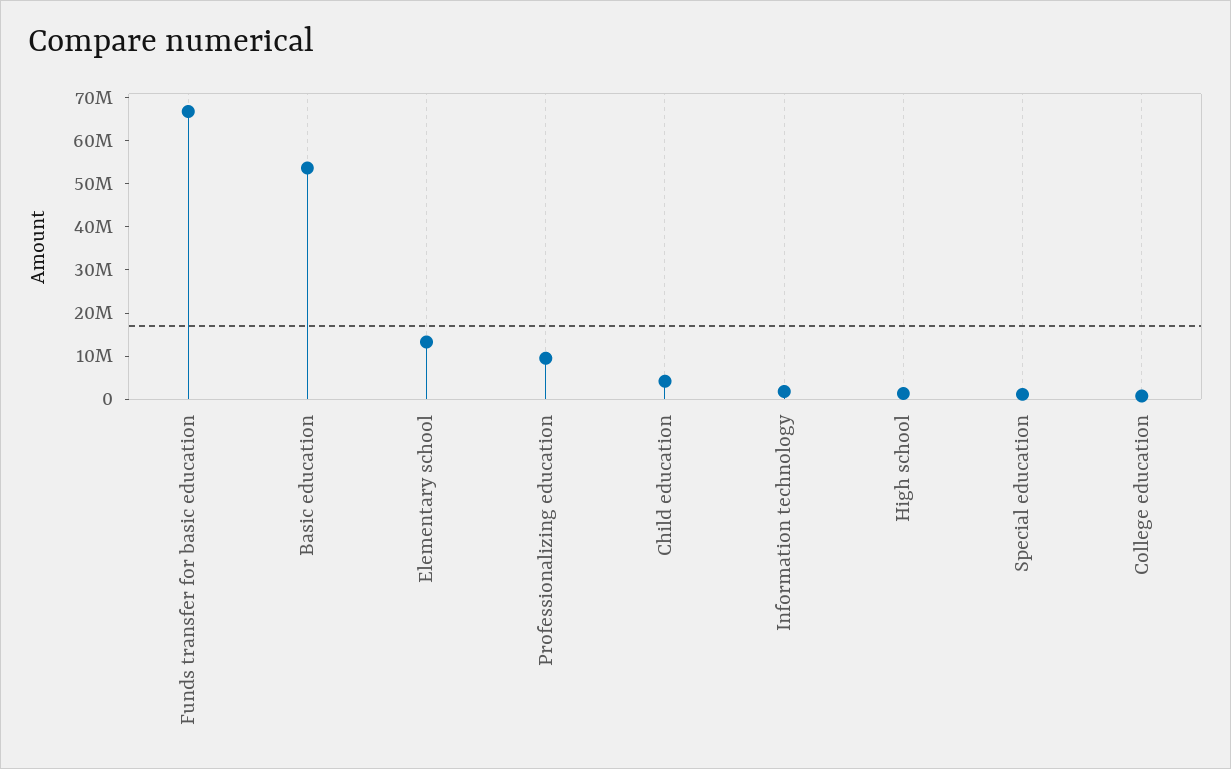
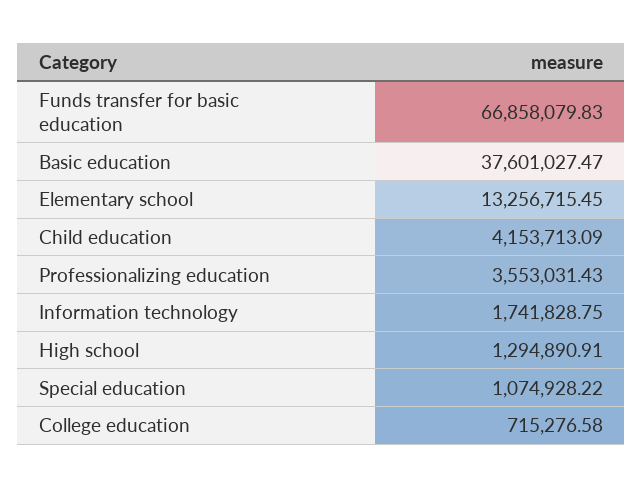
  {
    "Funds transfer for basic education": 66858079.83,
-   "Basic education": 54000000,
+   "Basic education": 37601027.47,
    "Elementary school": 13256715.45,
-   "Professionalizing education": 10000000,
+   "Professionalizing education": 3553031.43,
    "Child education": 4153713.09,
    "Information technology": 1741828.75,
    "High school": 1294890.91,
    "Special education": 1074928.22,
    "College education": 715276.58
  }

